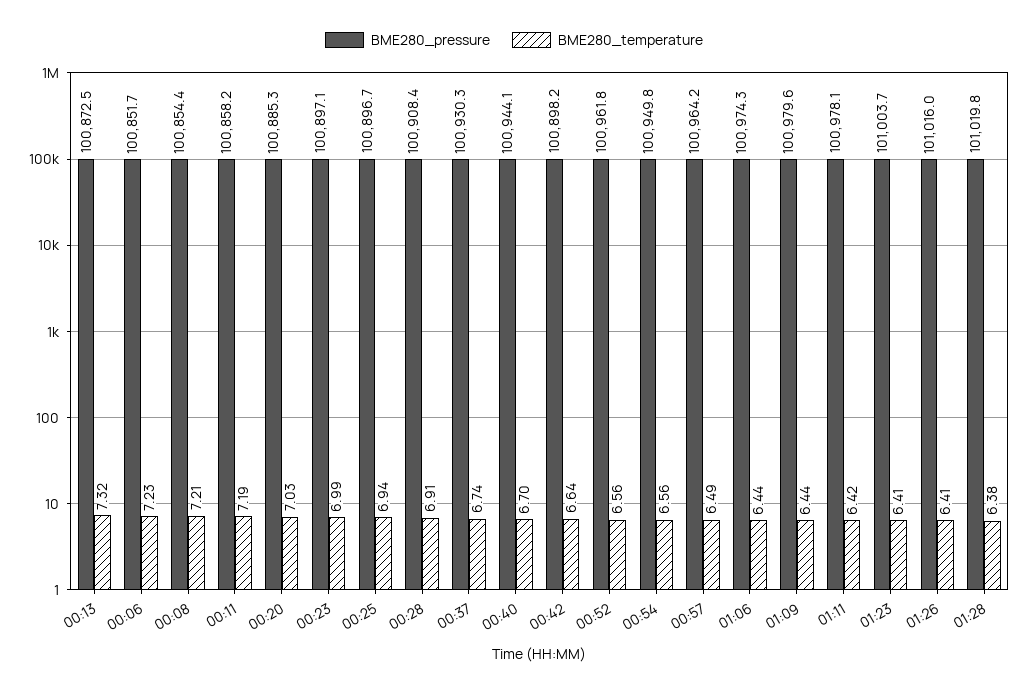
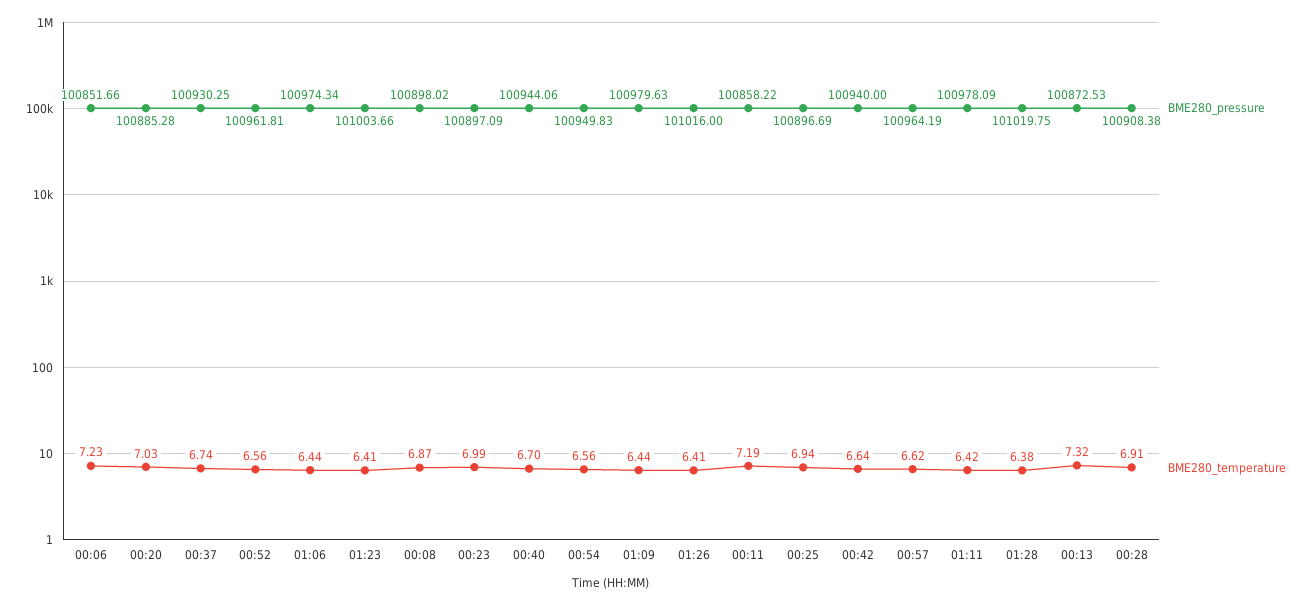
  {
    "BME280_pressure": {
      "00:13": 100872.53,
      "00:06": 100851.66,
-     "00:08": 100854.4,
+     "00:08": 100898.02,
      "00:11": 100858.22,
      "00:20": 100885.28,
      "00:23": 100897.09,
      "00:25": 100896.69,
      "00:28": 100908.38,
      "00:37": 100930.25,
      "00:40": 100944.06,
-     "00:42": 100898.2,
+     "00:42": 100940,
      "00:52": 100961.81,
      "00:54": 100949.83,
      "00:57": 100964.19,
      "01:06": 100974.34,
      "01:09": 100979.63,
      "01:11": 100978.09,
      "01:23": 101003.66,
      "01:26": 101016,
      "01:28": 101019.75
    },
    "BME280_temperature": {
      "00:13": 7.32,
      "00:06": 7.23,
-     "00:08": 7.21,
+     "00:08": 6.87,
      "00:11": 7.19,
      "00:20": 7.03,
      "00:23": 6.99,
      "00:25": 6.94,
      "00:28": 6.91,
      "00:37": 6.74,
      "00:40": 6.7,
      "00:42": 6.64,
      "00:52": 6.56,
      "00:54": 6.56,
-     "00:57": 6.49,
+     "00:57": 6.62,
      "01:06": 6.44,
      "01:09": 6.44,
      "01:11": 6.42,
      "01:23": 6.41,
      "01:26": 6.41,
      "01:28": 6.38
    }
  }

